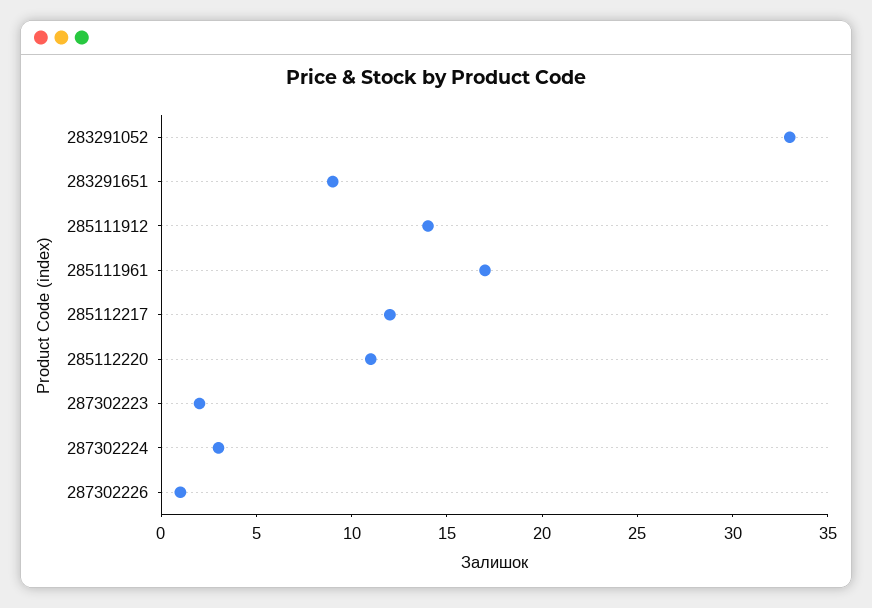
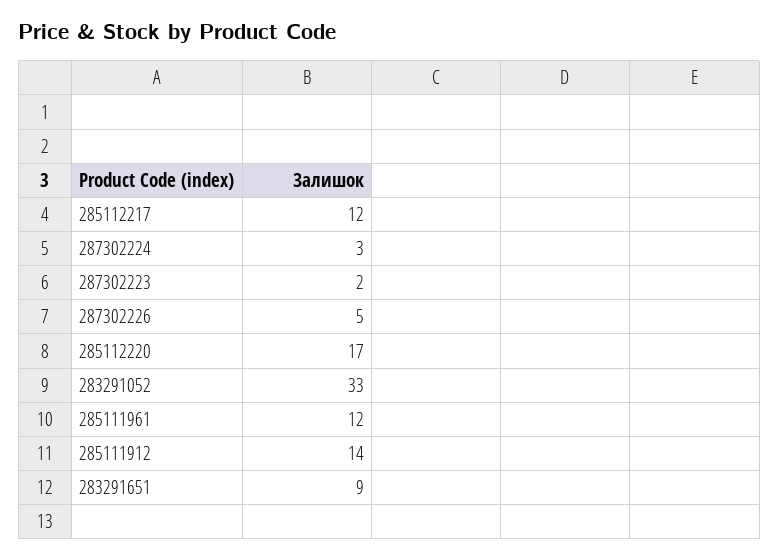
  {
    "283291052": 33,
    "283291651": 9,
    "285111912": 14,
-   "285111961": 17,
+   "285111961": 12,
    "285112217": 12,
-   "285112220": 11,
+   "285112220": 17,
    "287302223": 2,
    "287302224": 3,
-   "287302226": 1
+   "287302226": 5
  }

